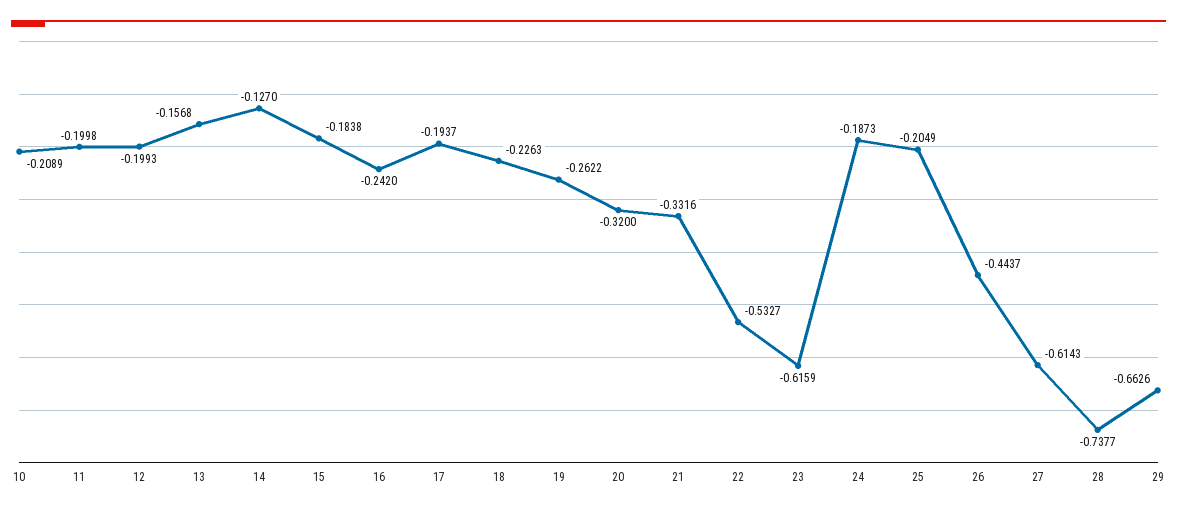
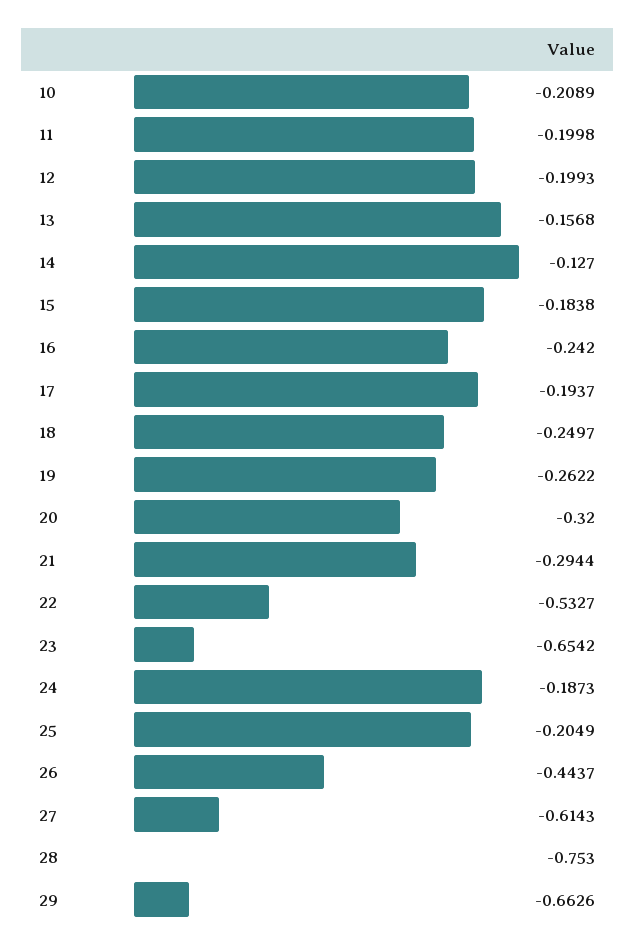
  {
    "10": -0.2089,
    "11": -0.1998,
    "12": -0.1993,
    "13": -0.1568,
    "14": -0.127,
    "15": -0.1838,
    "16": -0.242,
    "17": -0.1937,
-   "18": -0.2263,
+   "18": -0.2497,
    "19": -0.2622,
    "20": -0.32,
-   "21": -0.3316,
+   "21": -0.2944,
    "22": -0.5327,
-   "23": -0.6159,
+   "23": -0.6542,
    "24": -0.1873,
    "25": -0.2049,
    "26": -0.4437,
    "27": -0.6143,
-   "28": -0.7377,
+   "28": -0.753,
    "29": -0.6626
  }

